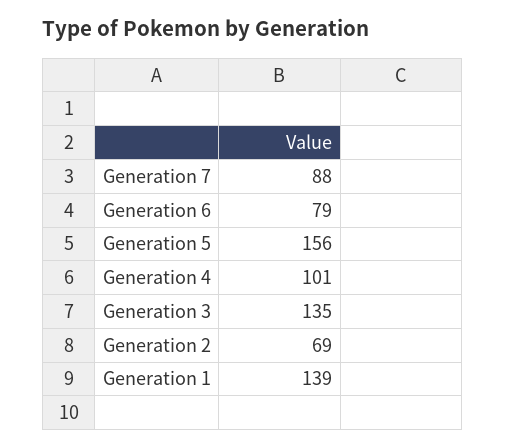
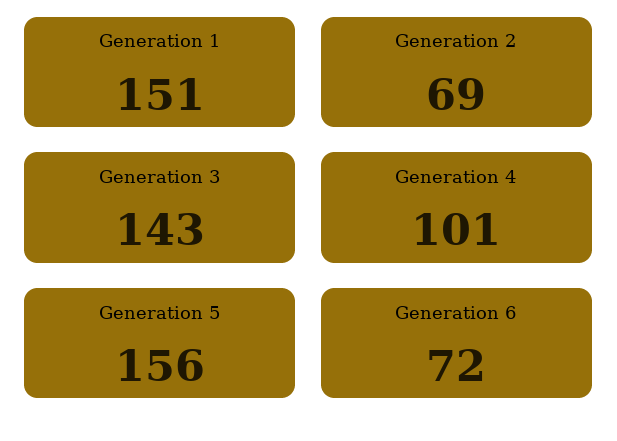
  {
-   "Generation 7": 88,
-   "Generation 6": 79,
+   "Generation 6": 72,
    "Generation 5": 156,
    "Generation 4": 101,
-   "Generation 3": 135,
+   "Generation 3": 143,
    "Generation 2": 69,
-   "Generation 1": 139
+   "Generation 1": 151
  }

